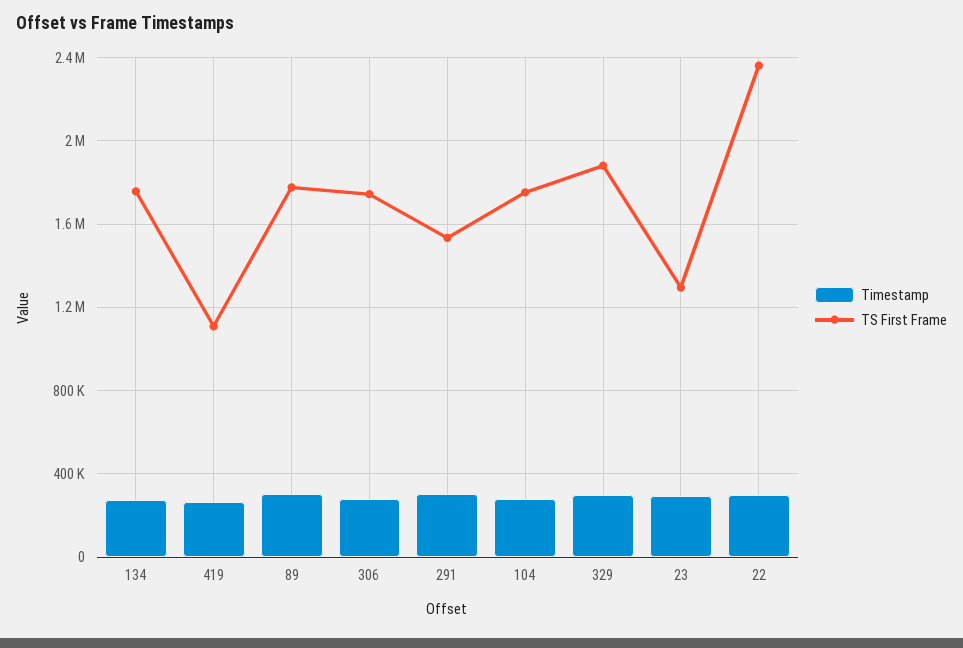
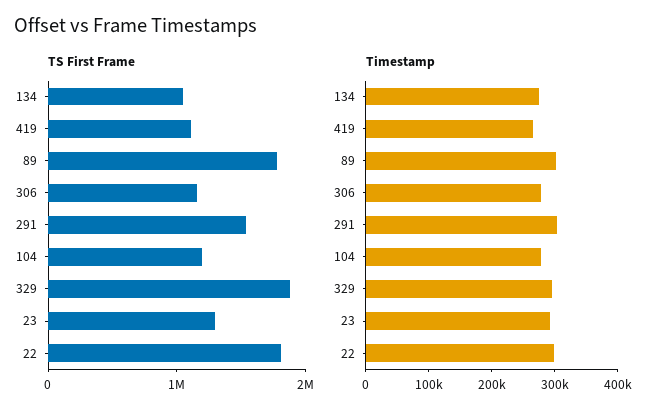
  {
    "Timestamp": {
      "134": 280000,
      "419": 260000,
      "89": 300000,
      "306": 280000,
      "291": 300000,
      "104": 280000,
      "329": 300000,
      "23": 300000,
      "22": 300000
    },
    "TS First Frame": {
-     "134": 1750000,
+     "134": 1000000,
      "419": 1100000,
      "89": 1800000,
-     "306": 1750000,
+     "306": 1200000,
      "291": 1550000,
-     "104": 1750000,
+     "104": 1200000,
      "329": 1900000,
      "23": 1300000,
-     "22": 2350000
+     "22": 1800000
    }
  }

